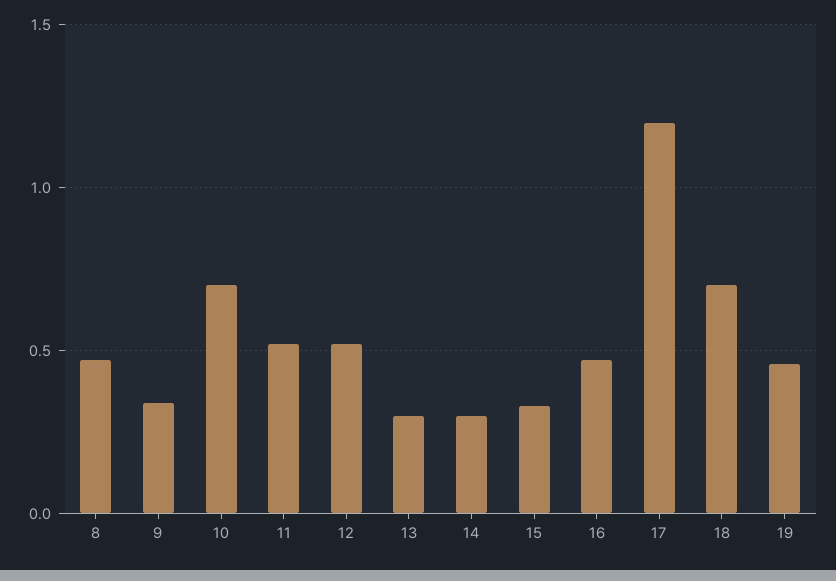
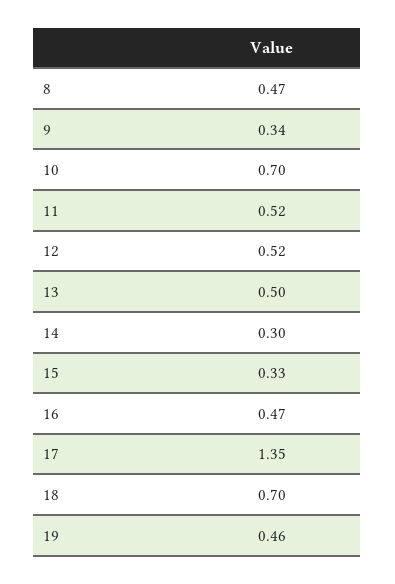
  {
    "8": 0.47,
    "9": 0.34,
    "10": 0.7,
    "11": 0.52,
    "12": 0.52,
-   "13": 0.3,
+   "13": 0.5,
    "14": 0.3,
    "15": 0.33,
    "16": 0.47,
-   "17": 1.2,
+   "17": 1.35,
    "18": 0.7,
    "19": 0.46
  }

